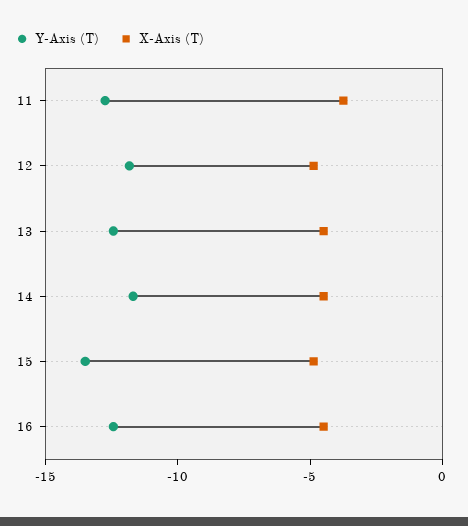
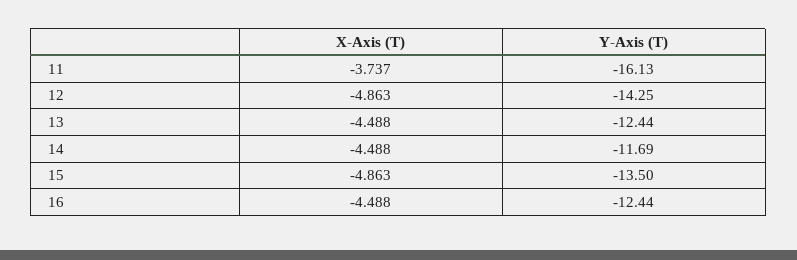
  {
    "Y-Axis (T)": {
-     "11": -13,
+     "11": -16.13,
-     "12": -12,
+     "12": -14.25,
      "13": -12.44,
      "14": -11.69,
      "15": -13.5,
      "16": -12.44
    },
    "X-Axis (T)": {
      "11": -3.737,
      "12": -4.863,
      "13": -4.488,
      "14": -4.488,
      "15": -4.863,
      "16": -4.488
    }
  }

